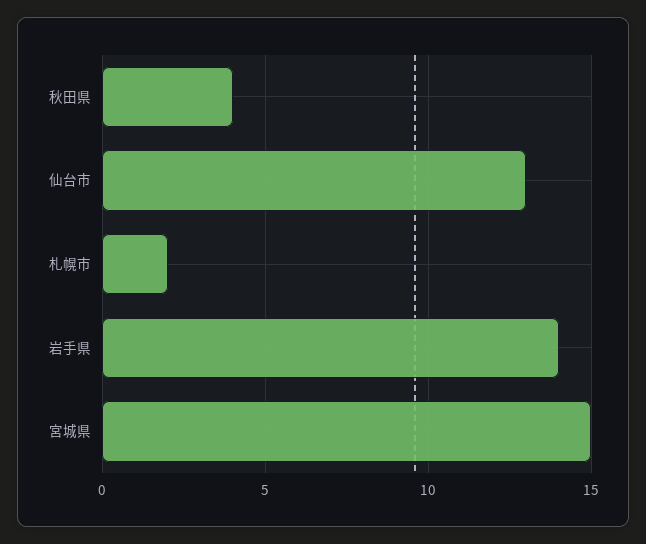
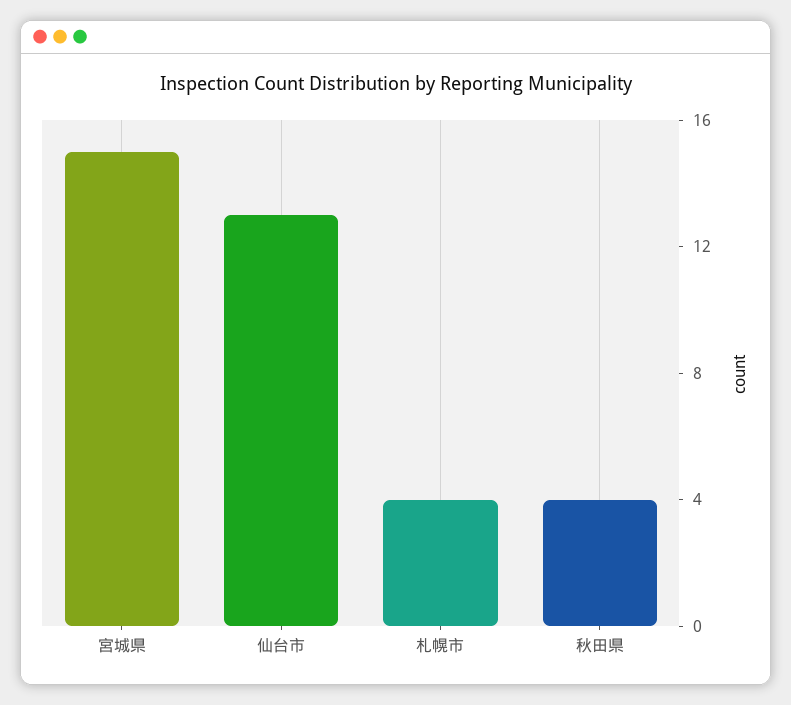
  {
    "秋田県": 4,
    "仙台市": 13,
-   "札幌市": 2,
+   "札幌市": 4,
-   "岩手県": 14,
    "宮城県": 15
  }

